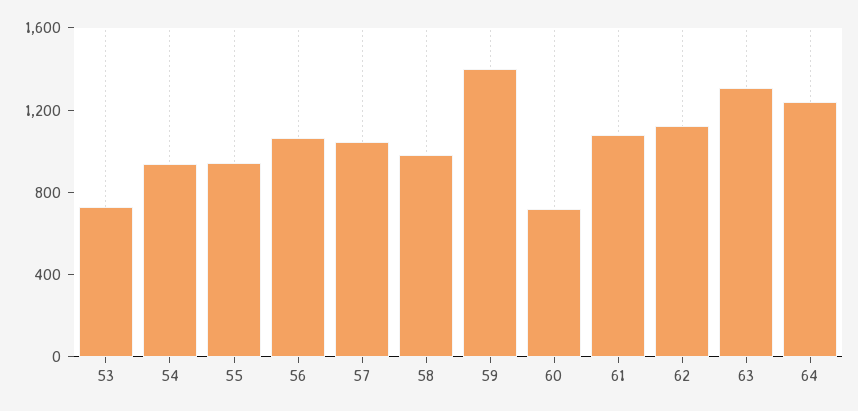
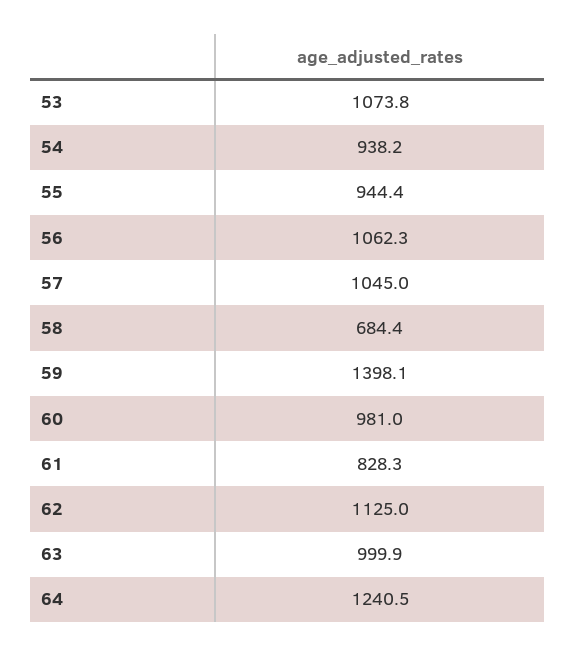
  {
-   "53": 700,
+   "53": 1073.8,
    "54": 938.2,
    "55": 944.4,
    "56": 1062.3,
    "57": 1045,
-   "58": 1000,
+   "58": 684.4,
    "59": 1398.1,
-   "60": 700,
+   "60": 981,
-   "61": 1100,
+   "61": 828.3,
    "62": 1125,
-   "63": 1300,
+   "63": 999.9,
    "64": 1240.5
  }

